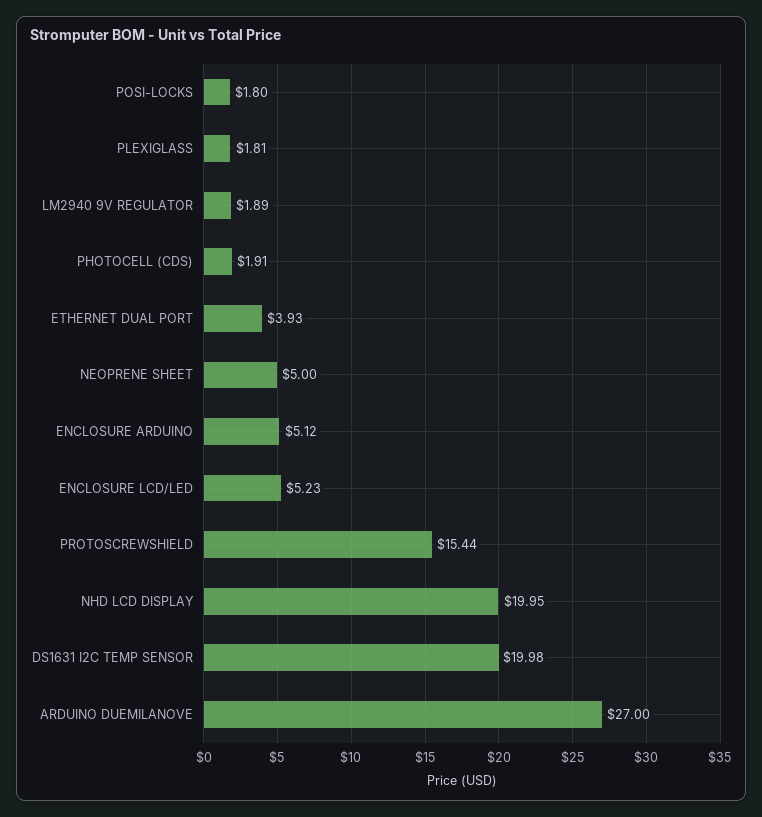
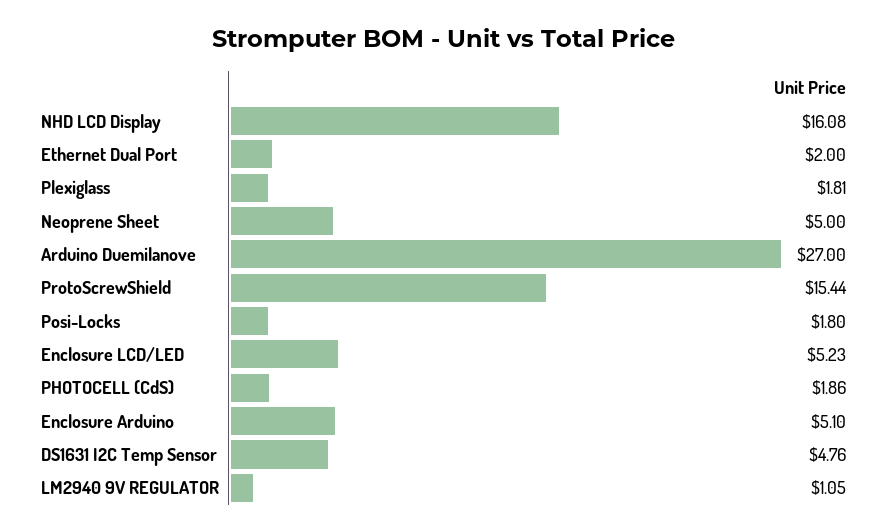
  {
    "POSI-LOCKS": 1.8,
    "PLEXIGLASS": 1.81,
-   "LM2940 9V REGULATOR": 1.89,
+   "LM2940 9V REGULATOR": 1.05,
-   "PHOTOCELL (CDS)": 1.91,
+   "PHOTOCELL (CDS)": 1.86,
-   "ETHERNET DUAL PORT": 3.93,
+   "ETHERNET DUAL PORT": 2,
    "NEOPRENE SHEET": 5,
-   "ENCLOSURE ARDUINO": 5.12,
+   "ENCLOSURE ARDUINO": 5.1,
    "ENCLOSURE LCD/LED": 5.23,
    "PROTOSCREWSHIELD": 15.44,
-   "NHD LCD DISPLAY": 19.95,
+   "NHD LCD DISPLAY": 16.08,
-   "DS1631 I2C TEMP SENSOR": 19.98,
+   "DS1631 I2C TEMP SENSOR": 4.76,
    "ARDUINO DUEMILANOVE": 27
  }

